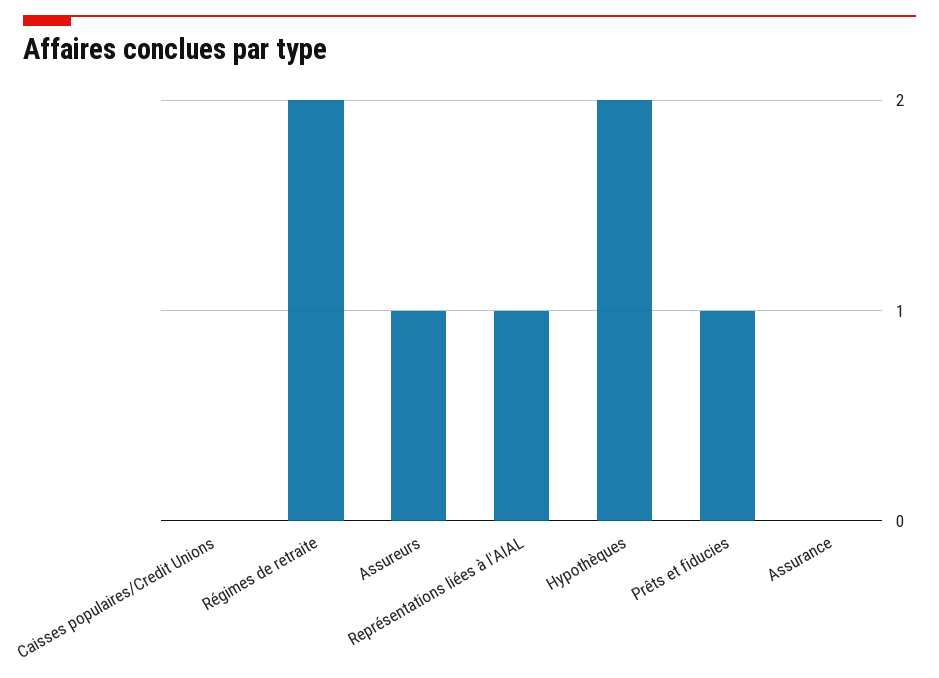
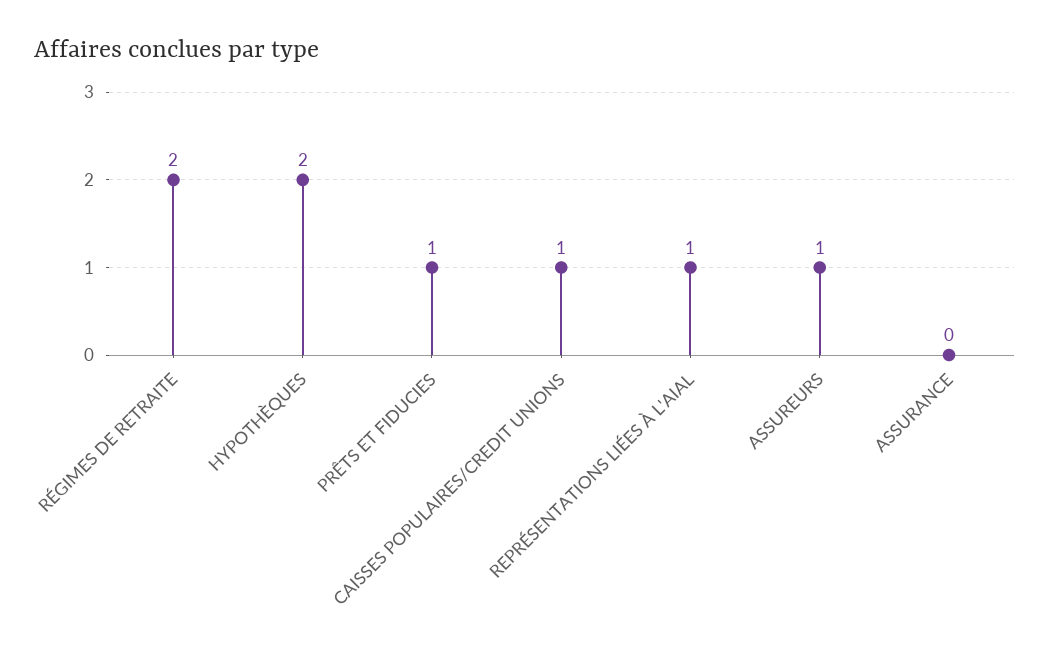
  {
-   "Caisses populaires/Credit Unions": 0,
+   "Caisses populaires/Credit Unions": 1,
    "Régimes de retraite": 2,
    "Assureurs": 1,
    "Représentations liées à l'AIAL": 1,
    "Hypothèques": 2,
    "Prêts et fiducies": 1,
    "Assurance": 0
  }

